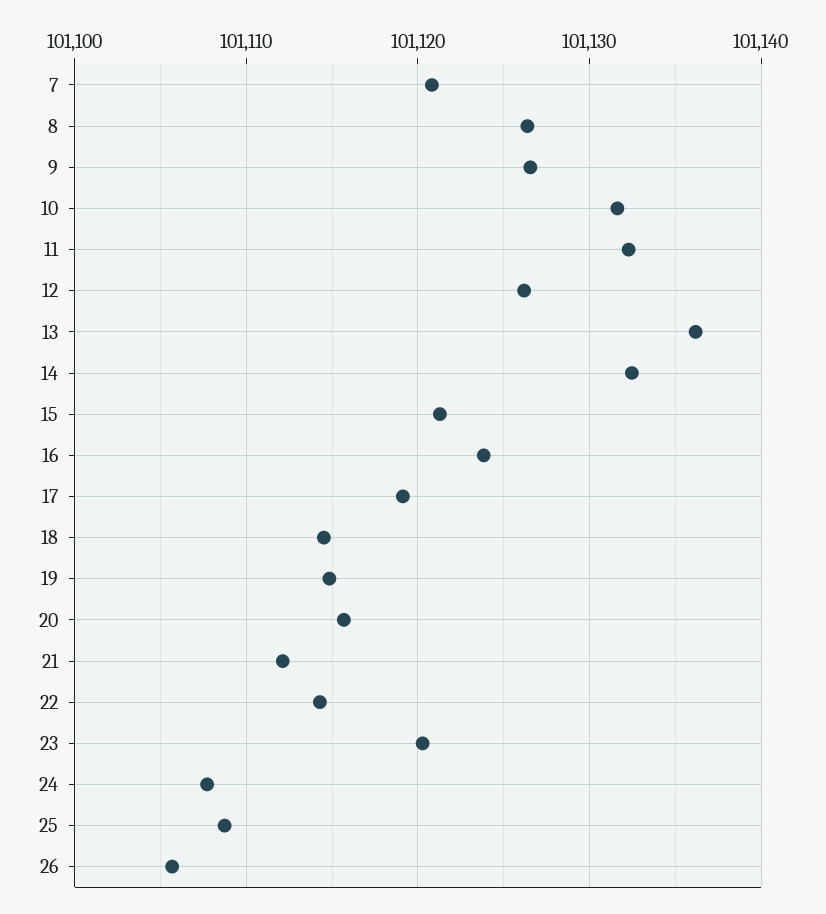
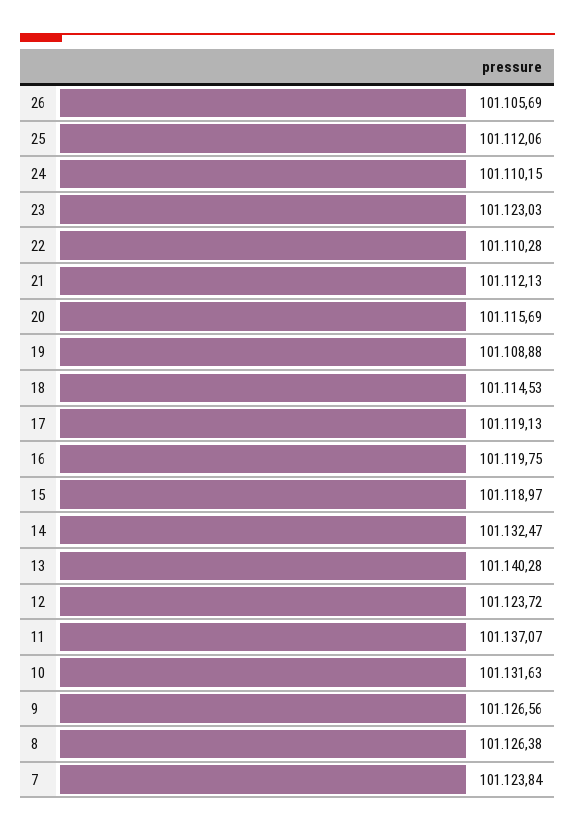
  {
-   "7": 101121,
+   "7": 101123.84,
    "8": 101126.38,
    "9": 101126.56,
    "10": 101131.63,
-   "11": 101132,
+   "11": 101137.07,
-   "12": 101126,
+   "12": 101123.72,
-   "13": 101136,
+   "13": 101140.28,
    "14": 101132.47,
-   "15": 101121,
+   "15": 101118.97,
-   "16": 101124,
+   "16": 101119.75,
    "17": 101119.13,
    "18": 101114.53,
-   "19": 101115,
+   "19": 101108.88,
    "20": 101115.69,
    "21": 101112.13,
-   "22": 101114,
+   "22": 101110.28,
-   "23": 101120,
+   "23": 101123.03,
-   "24": 101108,
+   "24": 101110.15,
-   "25": 101109,
+   "25": 101112.06,
    "26": 101105.69
  }

